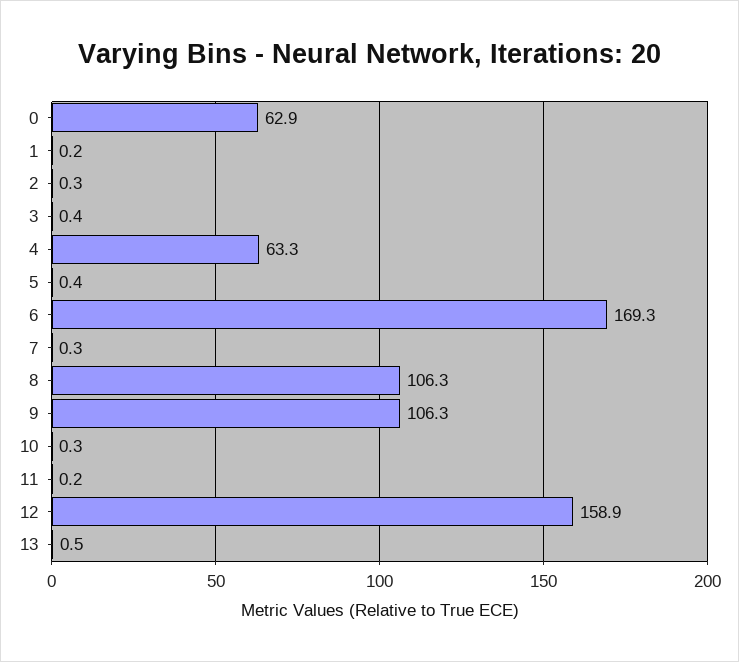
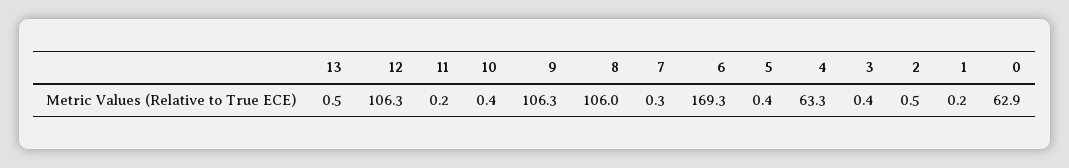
  {
    "0": 62.9,
    "1": 0.2,
-   "2": 0.3,
+   "2": 0.5,
    "3": 0.4,
    "4": 63.3,
    "5": 0.4,
    "6": 169.3,
    "7": 0.3,
-   "8": 106.3,
+   "8": 106,
    "9": 106.3,
-   "10": 0.3,
+   "10": 0.4,
    "11": 0.2,
-   "12": 158.9,
+   "12": 106.3,
    "13": 0.5
  }

